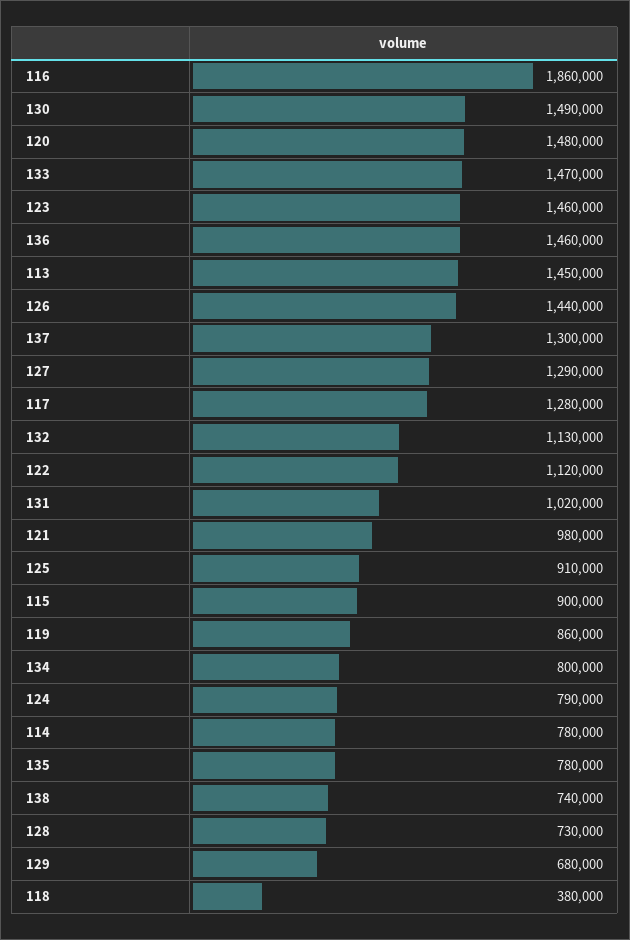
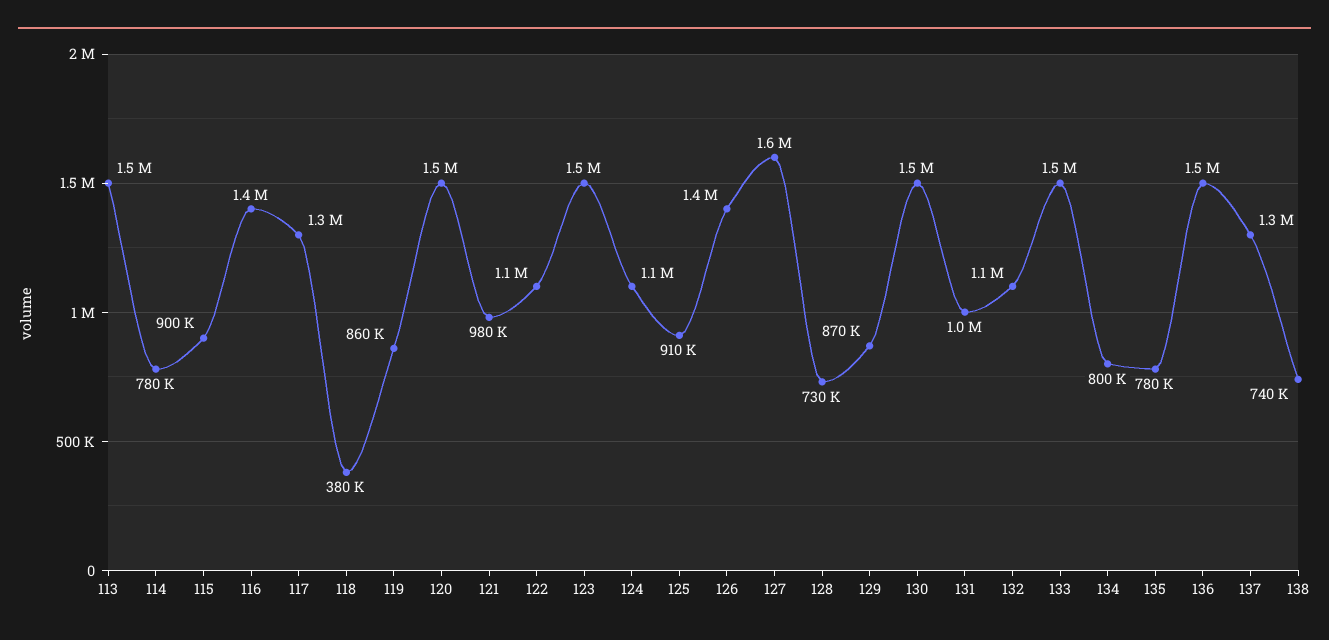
  {
-   "116": 1860000,
+   "116": 1400000,
    "130": 1490000,
    "120": 1480000,
    "133": 1470000,
    "123": 1460000,
    "136": 1460000,
    "113": 1450000,
    "126": 1440000,
    "137": 1300000,
-   "127": 1290000,
+   "127": 1600000,
    "117": 1280000,
    "132": 1130000,
    "122": 1120000,
    "131": 1020000,
    "121": 980000,
    "125": 910000,
    "115": 900000,
    "119": 860000,
    "134": 800000,
-   "124": 790000,
+   "124": 1100000,
    "114": 780000,
    "135": 780000,
    "138": 740000,
    "128": 730000,
-   "129": 680000,
+   "129": 870000,
    "118": 380000
  }

